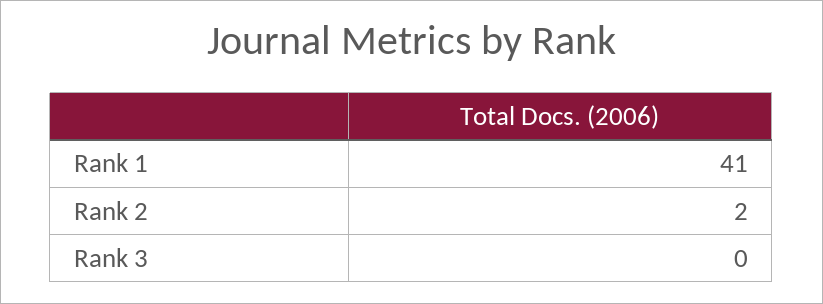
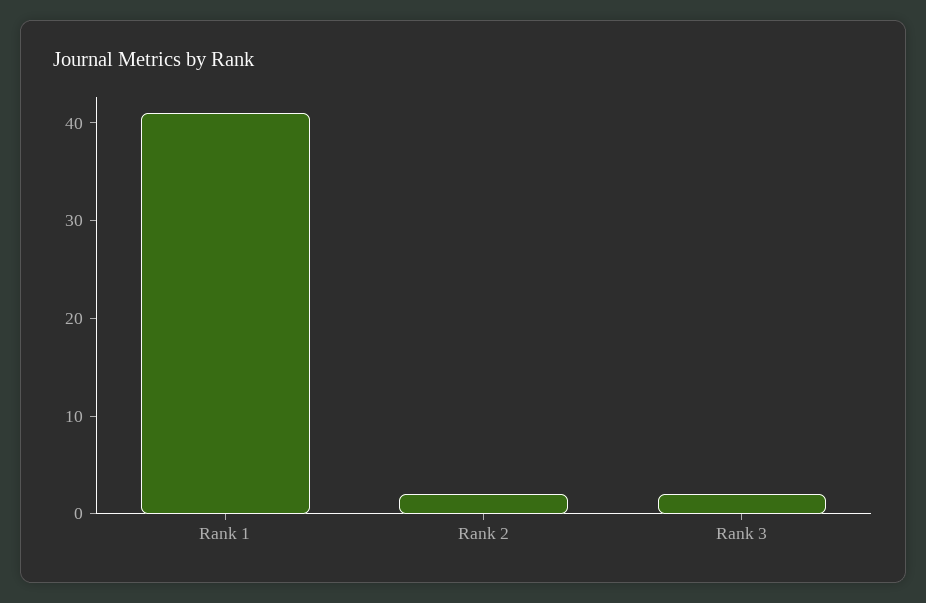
  {
    "Rank 1": 41,
    "Rank 2": 2,
-   "Rank 3": 0
+   "Rank 3": 2
  }

